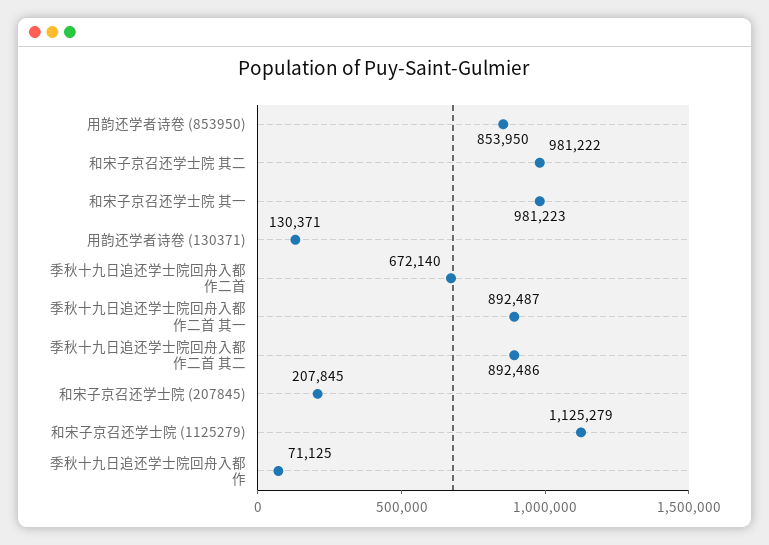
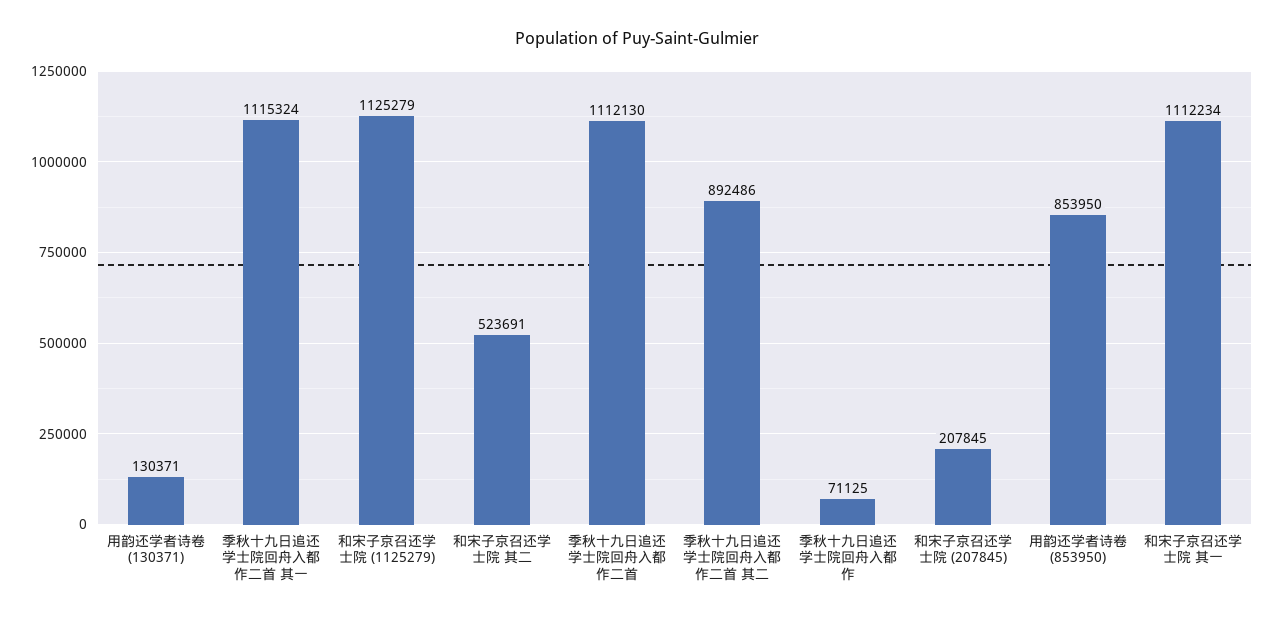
  {
    "用韵还学者诗卷 (853950)": 853950,
-   "和宋子京召还学士院 其二": 981222,
+   "和宋子京召还学士院 其二": 523691,
-   "和宋子京召还学士院 其一": 981223,
+   "和宋子京召还学士院 其一": 1112234,
    "用韵还学者诗卷 (130371)": 130371,
-   "季秋十九日追还学士院回舟入都作二首": 672140,
+   "季秋十九日追还学士院回舟入都作二首": 1112130,
-   "季秋十九日追还学士院回舟入都作二首 其一": 892487,
+   "季秋十九日追还学士院回舟入都作二首 其一": 1115324,
    "季秋十九日追还学士院回舟入都作二首 其二": 892486,
    "和宋子京召还学士院 (207845)": 207845,
    "和宋子京召还学士院 (1125279)": 1125279,
    "季秋十九日追还学士院回舟入都作": 71125
  }

